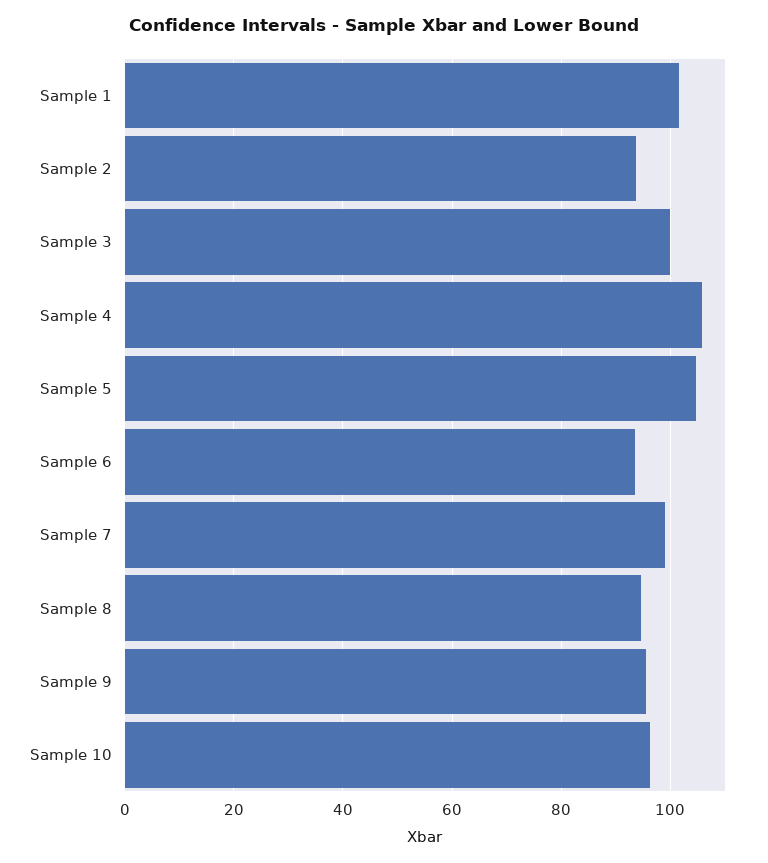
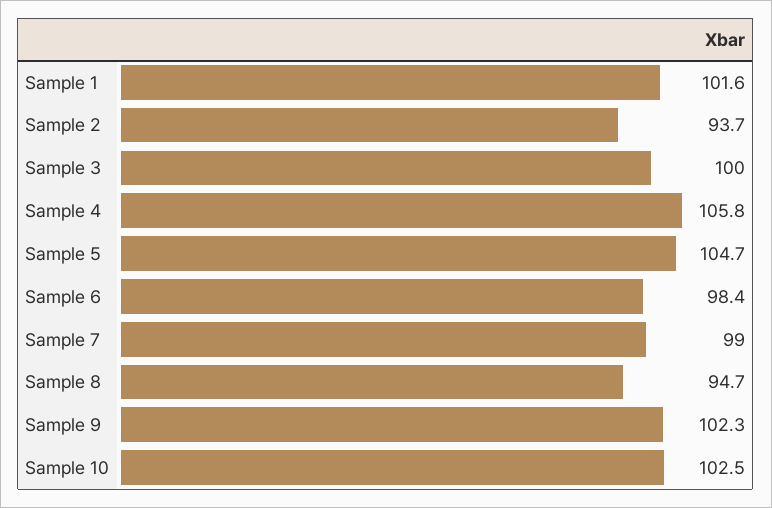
  {
    "Sample 1": 101.6,
    "Sample 2": 93.7,
    "Sample 3": 100,
    "Sample 4": 105.8,
    "Sample 5": 104.7,
-   "Sample 6": 94,
+   "Sample 6": 98.4,
    "Sample 7": 99,
    "Sample 8": 94.7,
-   "Sample 9": 96,
+   "Sample 9": 102.3,
-   "Sample 10": 96
+   "Sample 10": 102.5
  }

